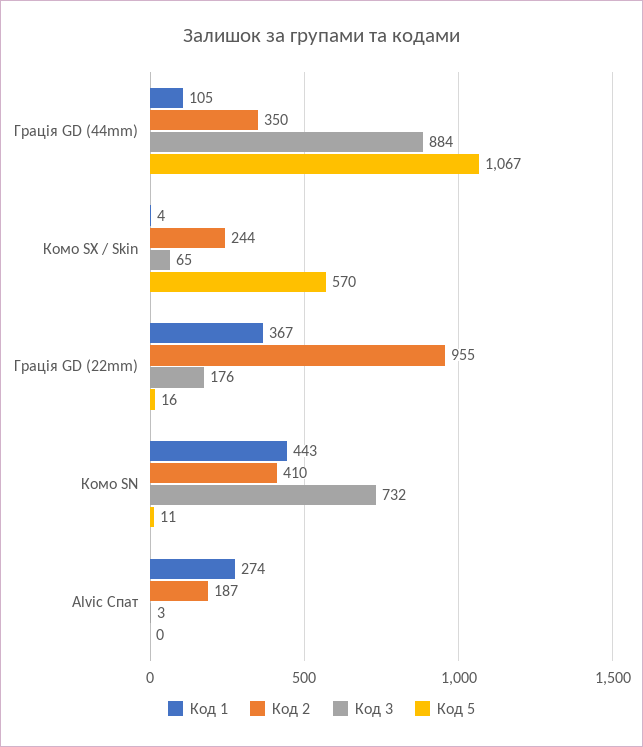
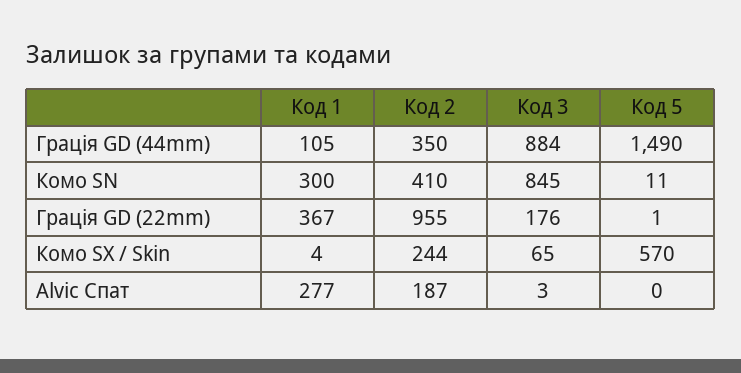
  {
    "Код 1": {
      "Грація GD (44mm)": 105,
      "Комо SX / Skin": 4,
      "Грація GD (22mm)": 367,
-     "Комо SN": 443,
+     "Комо SN": 300,
-     "Alvic Спат": 274
+     "Alvic Спат": 277
    },
    "Код 2": {
      "Грація GD (44mm)": 350,
      "Комо SX / Skin": 244,
      "Грація GD (22mm)": 955,
      "Комо SN": 410,
      "Alvic Спат": 187
    },
    "Код 3": {
      "Грація GD (44mm)": 884,
      "Комо SX / Skin": 65,
      "Грація GD (22mm)": 176,
-     "Комо SN": 732,
+     "Комо SN": 845,
      "Alvic Спат": 3
    },
    "Код 5": {
-     "Грація GD (44mm)": 1067,
+     "Грація GD (44mm)": 1490,
      "Комо SX / Skin": 570,
-     "Грація GD (22mm)": 16,
+     "Грація GD (22mm)": 1,
      "Комо SN": 11,
      "Alvic Спат": 0
    }
  }

